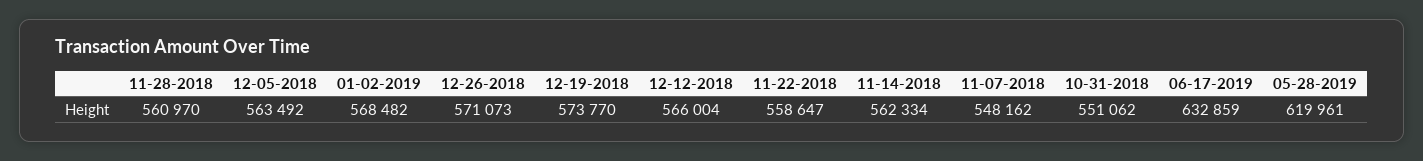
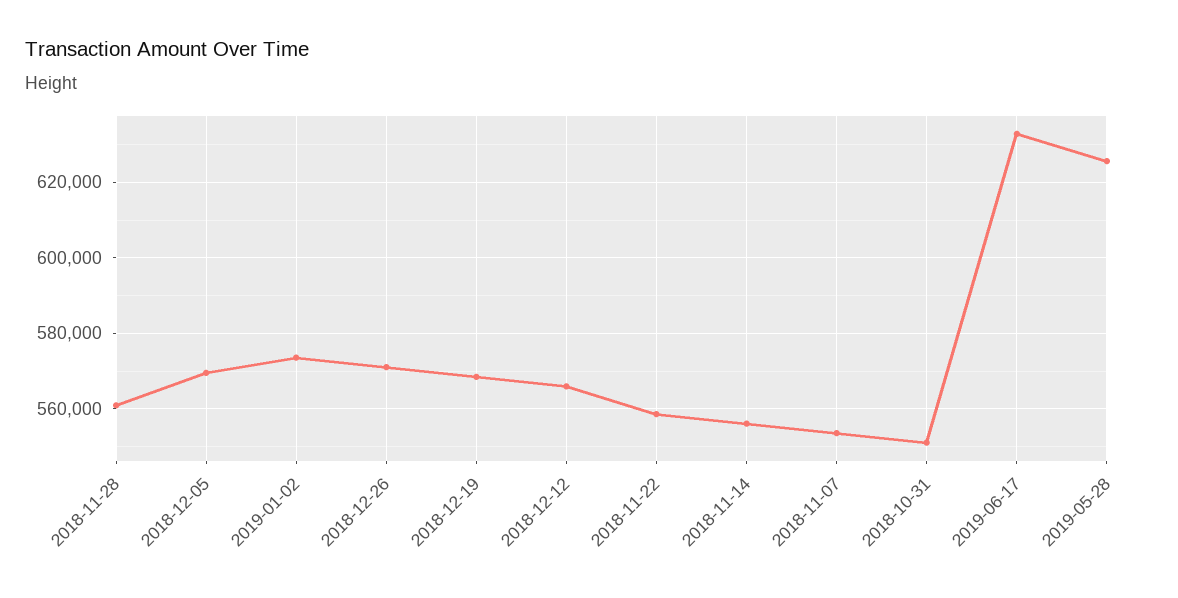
  {
    "11-28-2018": 560970,
-   "12-05-2018": 563492,
+   "12-05-2018": 570000,
-   "01-02-2019": 568482,
+   "01-02-2019": 574000,
    "12-26-2018": 571073,
-   "12-19-2018": 573770,
+   "12-19-2018": 568000,
    "12-12-2018": 566004,
    "11-22-2018": 558647,
-   "11-14-2018": 562334,
+   "11-14-2018": 556000,
-   "11-07-2018": 548162,
+   "11-07-2018": 554000,
    "10-31-2018": 551062,
    "06-17-2019": 632859,
-   "05-28-2019": 619961
+   "05-28-2019": 626000
  }

